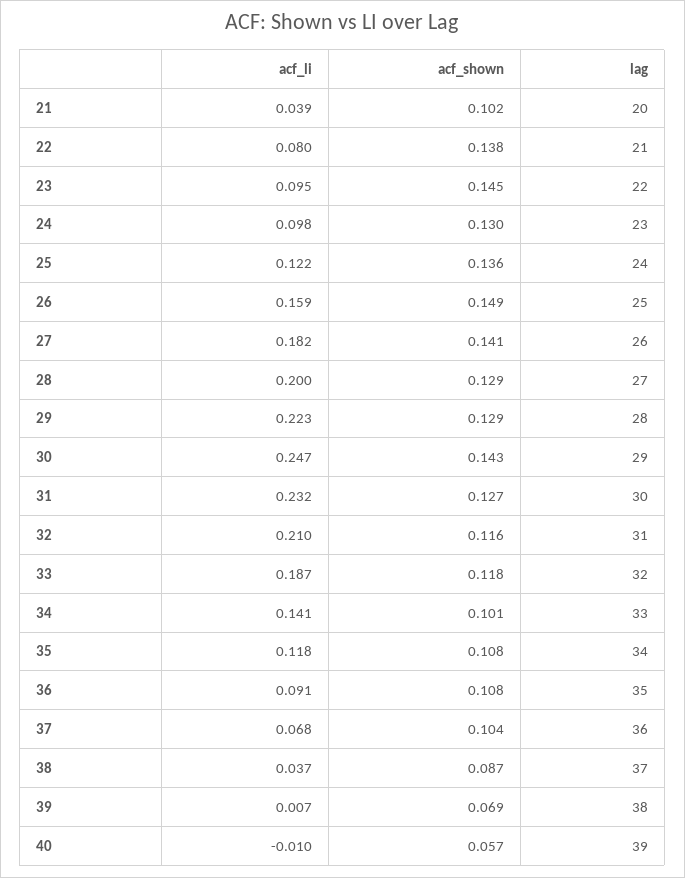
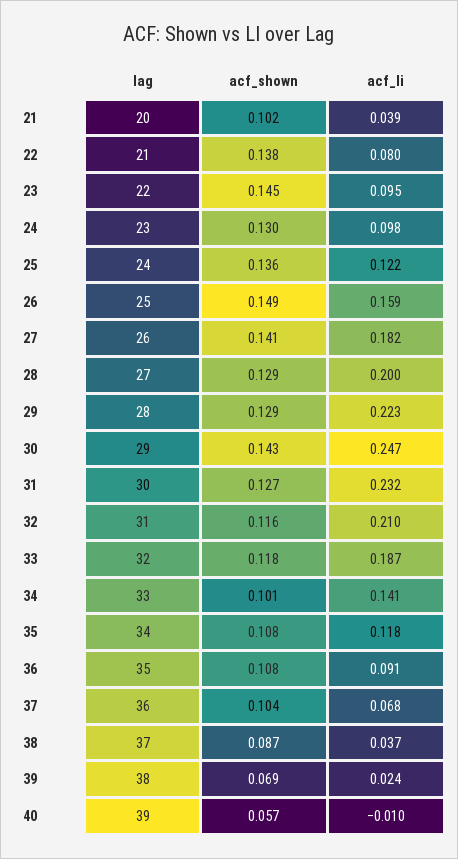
  {
    "acf_li": {
      "21": 0.039,
      "22": 0.08,
      "23": 0.095,
      "24": 0.098,
      "25": 0.122,
      "26": 0.159,
      "27": 0.182,
      "28": 0.2,
      "29": 0.223,
      "30": 0.247,
      "31": 0.232,
      "32": 0.21,
      "33": 0.187,
      "34": 0.141,
      "35": 0.118,
      "36": 0.091,
      "37": 0.068,
      "38": 0.037,
-     "39": 0.007,
+     "39": 0.024,
      "40": -0.01
    },
    "acf_shown": {
      "21": 0.102,
      "22": 0.138,
      "23": 0.145,
      "24": 0.13,
      "25": 0.136,
      "26": 0.149,
      "27": 0.141,
      "28": 0.129,
      "29": 0.129,
      "30": 0.143,
      "31": 0.127,
      "32": 0.116,
      "33": 0.118,
      "34": 0.101,
      "35": 0.108,
      "36": 0.108,
      "37": 0.104,
      "38": 0.087,
      "39": 0.069,
      "40": 0.057
    },
    "lag": {
      "21": 20,
      "22": 21,
      "23": 22,
      "24": 23,
      "25": 24,
      "26": 25,
      "27": 26,
      "28": 27,
      "29": 28,
      "30": 29,
      "31": 30,
      "32": 31,
      "33": 32,
      "34": 33,
      "35": 34,
      "36": 35,
      "37": 36,
      "38": 37,
      "39": 38,
      "40": 39
    }
  }

